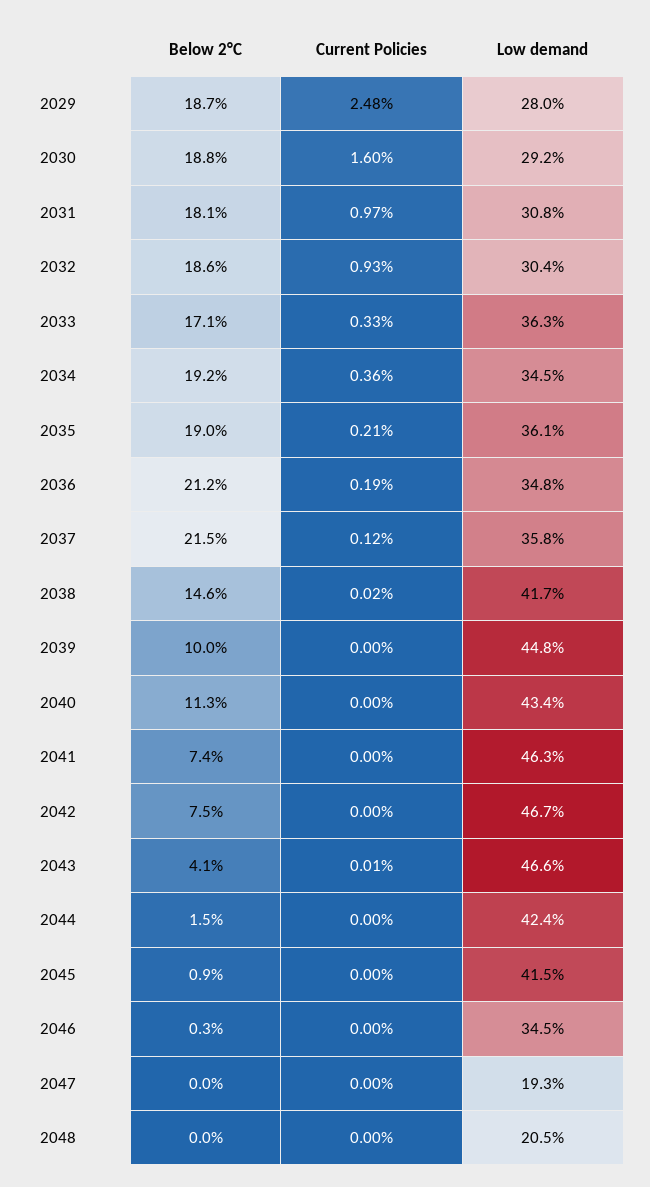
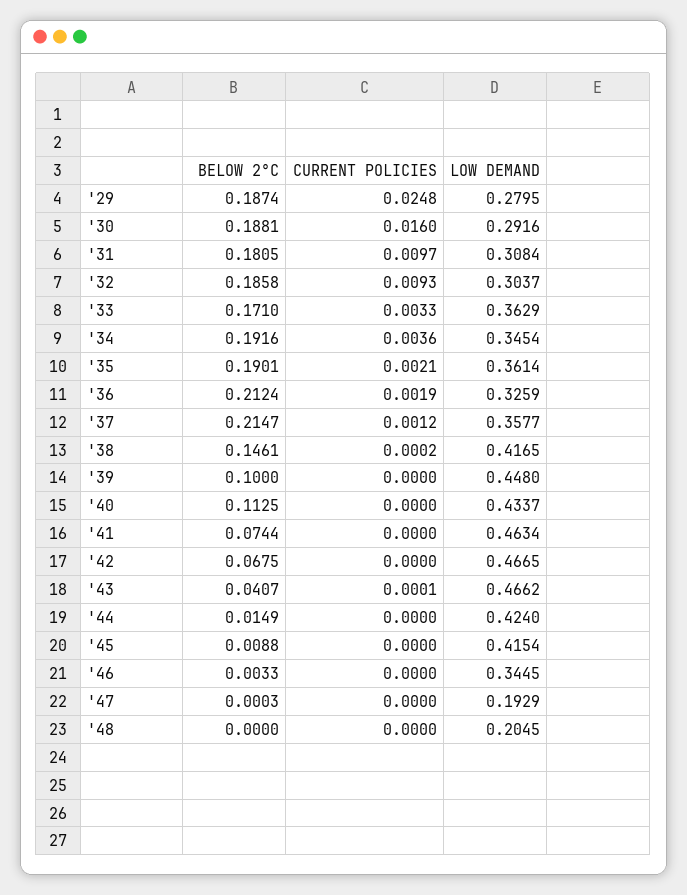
  {
    "Below 2°C": {
      "2029": 0.1874,
      "2030": 0.1881,
      "2031": 0.1805,
      "2032": 0.1858,
      "2033": 0.171,
      "2034": 0.1916,
      "2035": 0.1901,
      "2036": 0.2124,
      "2037": 0.2147,
      "2038": 0.1461,
      "2039": 0.1,
      "2040": 0.1125,
      "2041": 0.0744,
-     "2042": 0.075,
+     "2042": 0.0675,
      "2043": 0.0407,
      "2044": 0.0149,
      "2045": 0.0088,
      "2046": 0.0033,
      "2047": 0.0003,
      "2048": 0
    },
    "Current Policies": {
      "2029": 0.0248,
      "2030": 0.016,
      "2031": 0.0097,
      "2032": 0.0093,
      "2033": 0.0033,
      "2034": 0.0036,
      "2035": 0.0021,
      "2036": 0.0019,
      "2037": 0.0012,
      "2038": 0.0002,
      "2039": 0,
      "2040": 0,
      "2041": 0,
      "2042": 0,
      "2043": 0.0001,
      "2044": 0,
      "2045": 0,
      "2046": 0,
      "2047": 0,
      "2048": 0
    },
    "Low demand": {
      "2029": 0.2795,
      "2030": 0.2916,
      "2031": 0.3084,
      "2032": 0.3037,
      "2033": 0.3629,
      "2034": 0.3454,
      "2035": 0.3614,
-     "2036": 0.348,
+     "2036": 0.3259,
      "2037": 0.3577,
      "2038": 0.4165,
      "2039": 0.448,
      "2040": 0.4337,
      "2041": 0.4634,
      "2042": 0.4665,
      "2043": 0.4662,
      "2044": 0.424,
      "2045": 0.4154,
      "2046": 0.3445,
      "2047": 0.1929,
      "2048": 0.2045
    }
  }

